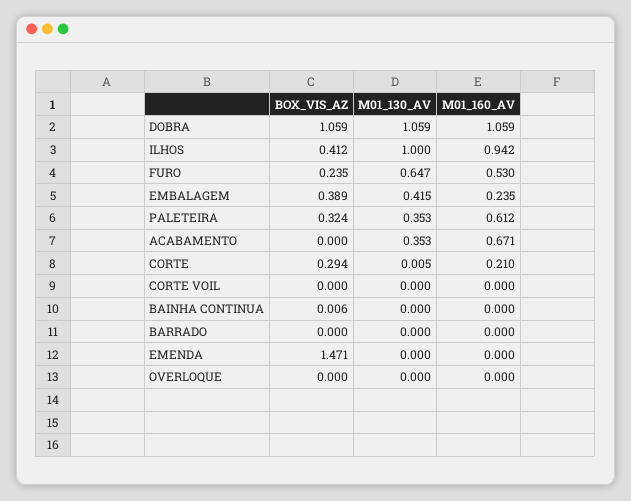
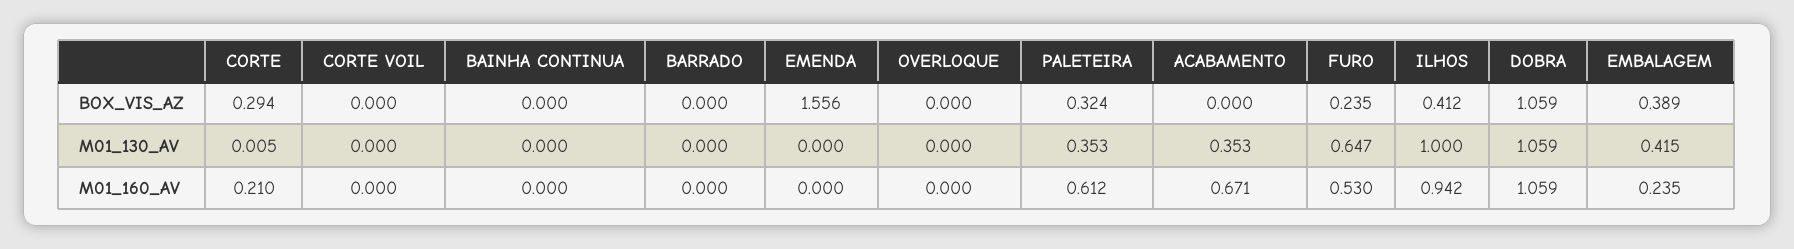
  {
    "BOX_VIS_AZ": {
      "DOBRA": 1.059,
      "ILHOS": 0.412,
      "FURO": 0.235,
      "EMBALAGEM": 0.389,
      "PALETEIRA": 0.324,
      "ACABAMENTO": 0,
      "CORTE": 0.294,
      "CORTE VOIL": 0,
-     "BAINHA CONTINUA": 0.006,
+     "BAINHA CONTINUA": 0,
      "BARRADO": 0,
-     "EMENDA": 1.471,
+     "EMENDA": 1.556,
      "OVERLOQUE": 0
    },
    "M01_130_AV": {
      "DOBRA": 1.059,
      "ILHOS": 1,
      "FURO": 0.647,
      "EMBALAGEM": 0.415,
      "PALETEIRA": 0.353,
      "ACABAMENTO": 0.353,
      "CORTE": 0.005,
      "CORTE VOIL": 0,
      "BAINHA CONTINUA": 0,
      "BARRADO": 0,
      "EMENDA": 0,
      "OVERLOQUE": 0
    },
    "M01_160_AV": {
      "DOBRA": 1.059,
      "ILHOS": 0.942,
      "FURO": 0.53,
      "EMBALAGEM": 0.235,
      "PALETEIRA": 0.612,
      "ACABAMENTO": 0.671,
      "CORTE": 0.21,
      "CORTE VOIL": 0,
      "BAINHA CONTINUA": 0,
      "BARRADO": 0,
      "EMENDA": 0,
      "OVERLOQUE": 0
    }
  }

